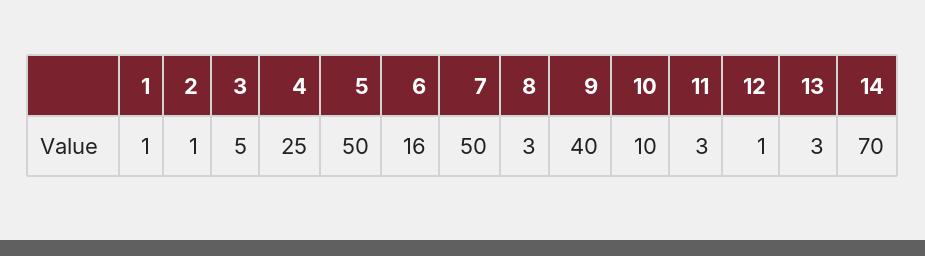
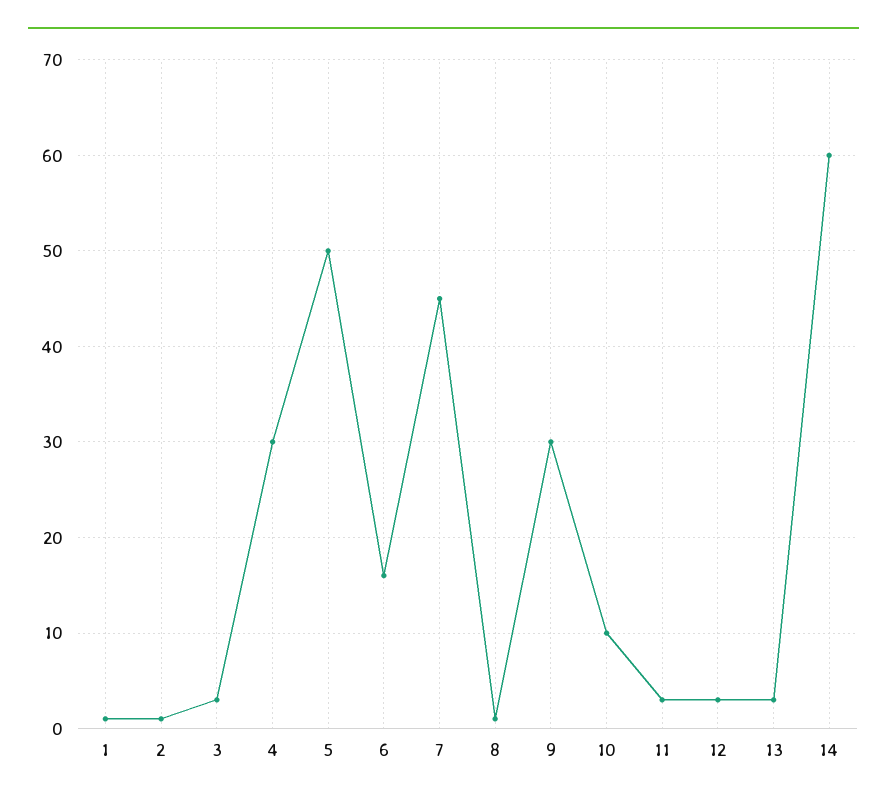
  {
    "1": 1,
    "2": 1,
-   "3": 5,
+   "3": 3,
-   "4": 25,
+   "4": 30,
    "5": 50,
    "6": 16,
-   "7": 50,
+   "7": 45,
-   "8": 3,
+   "8": 1,
-   "9": 40,
+   "9": 30,
    "10": 10,
    "11": 3,
-   "12": 1,
+   "12": 3,
    "13": 3,
-   "14": 70
+   "14": 60
  }

